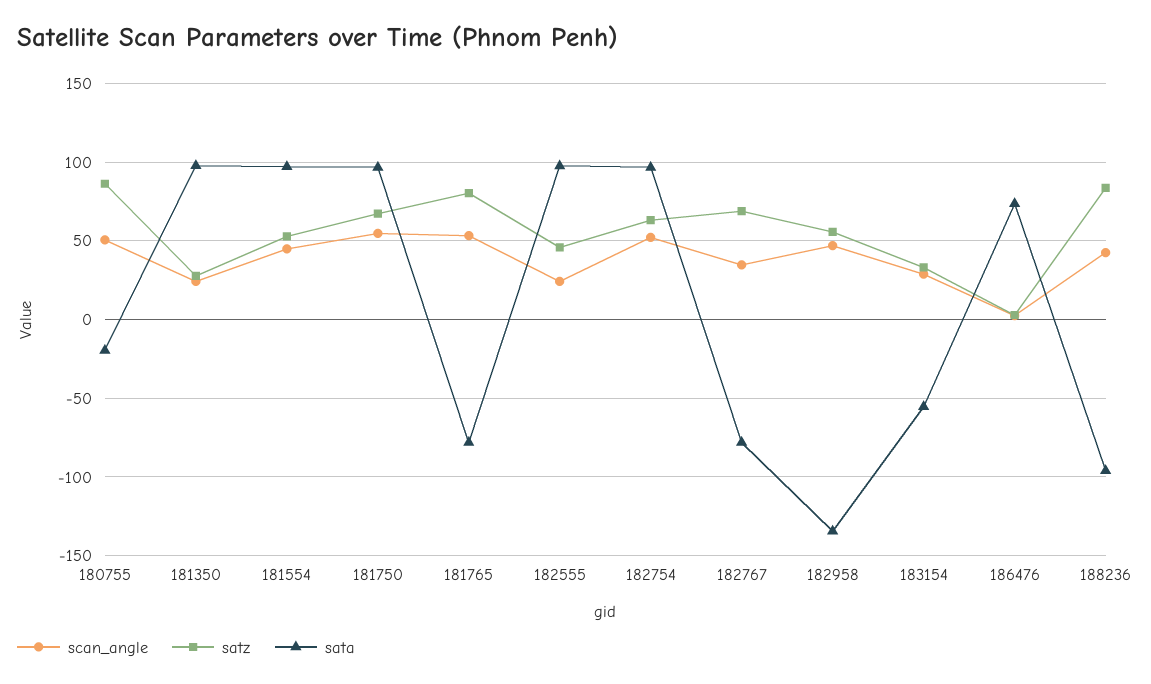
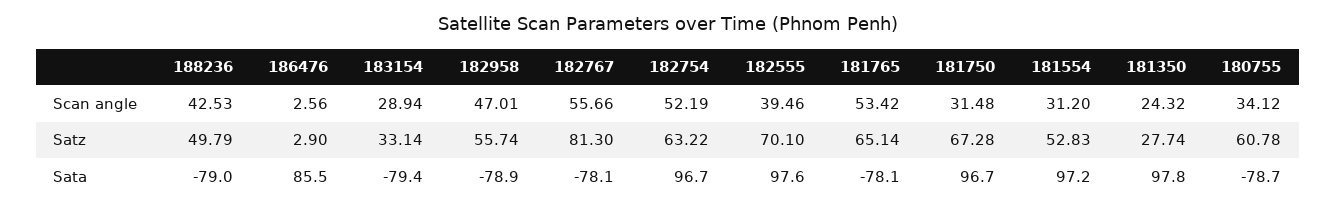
  {
    "scan_angle": {
-     "180755": 50,
+     "180755": 34.12,
      "181350": 24.32,
-     "181554": 45,
+     "181554": 31.2,
-     "181750": 55,
+     "181750": 31.48,
      "181765": 53.42,
-     "182555": 25,
+     "182555": 39.46,
      "182754": 52.19,
-     "182767": 35,
+     "182767": 55.66,
      "182958": 47.01,
      "183154": 28.94,
      "186476": 2.56,
      "188236": 42.53
    },
    "satz": {
-     "180755": 85,
+     "180755": 60.78,
      "181350": 27.74,
      "181554": 52.83,
      "181750": 67.28,
-     "181765": 80,
+     "181765": 65.14,
-     "182555": 45,
+     "182555": 70.1,
      "182754": 63.22,
-     "182767": 70,
+     "182767": 81.3,
      "182958": 55.74,
      "183154": 33.14,
      "186476": 2.9,
-     "188236": 85
+     "188236": 49.79
    },
    "sata": {
-     "180755": -20,
+     "180755": -78.7,
      "181350": 97.8,
      "181554": 97.2,
      "181750": 96.7,
      "181765": -78.1,
      "182555": 97.6,
      "182754": 96.7,
      "182767": -78.1,
-     "182958": -135,
+     "182958": -78.9,
-     "183154": -55,
+     "183154": -79.4,
-     "186476": 75,
+     "186476": 85.5,
-     "188236": -95
+     "188236": -79
    }
  }

